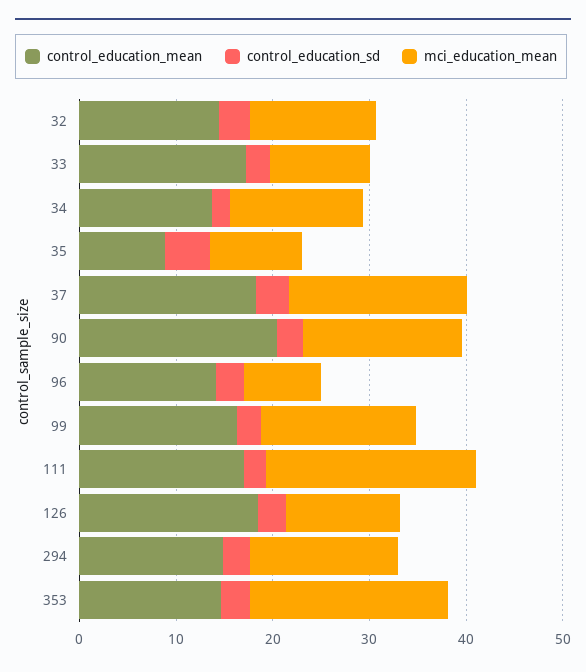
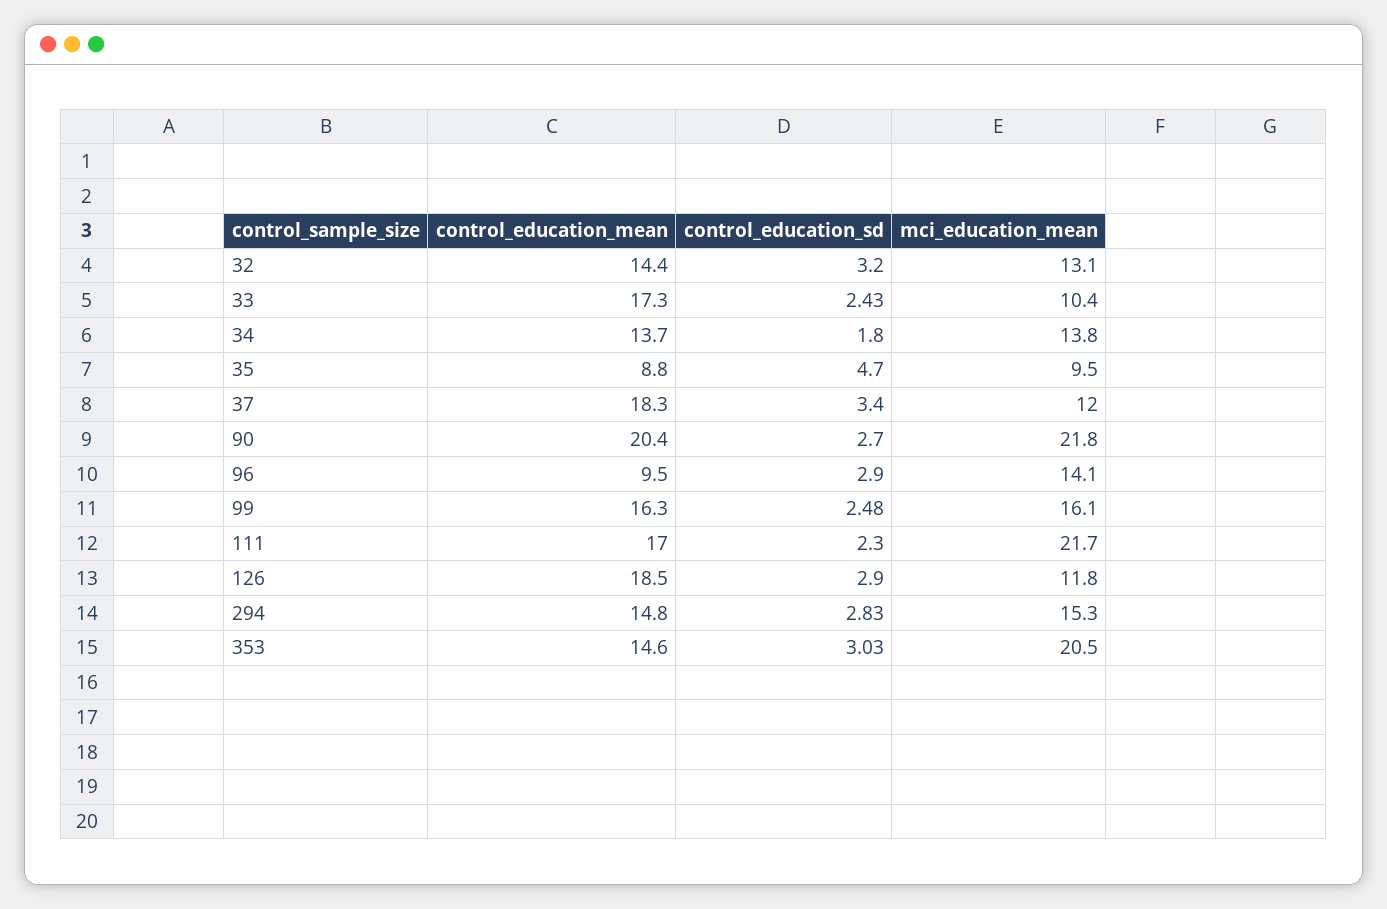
  {
    "control_education_mean": {
      "32": 14.4,
      "33": 17.3,
      "34": 13.7,
      "35": 8.8,
      "37": 18.3,
      "90": 20.4,
-     "96": 14,
+     "96": 9.5,
      "99": 16.3,
      "111": 17,
      "126": 18.5,
      "294": 14.8,
      "353": 14.6
    },
    "control_education_sd": {
      "32": 3.2,
      "33": 2.43,
      "34": 1.8,
      "35": 4.7,
      "37": 3.4,
      "90": 2.7,
      "96": 2.9,
      "99": 2.48,
      "111": 2.3,
      "126": 2.9,
      "294": 2.83,
      "353": 3.03
    },
    "mci_education_mean": {
      "32": 13.1,
      "33": 10.4,
      "34": 13.8,
      "35": 9.5,
-     "37": 18,
+     "37": 12,
-     "90": 16,
+     "90": 21.8,
-     "96": 8,
+     "96": 14.1,
      "99": 16.1,
      "111": 21.7,
      "126": 11.8,
      "294": 15.3,
      "353": 20.5
    }
  }

